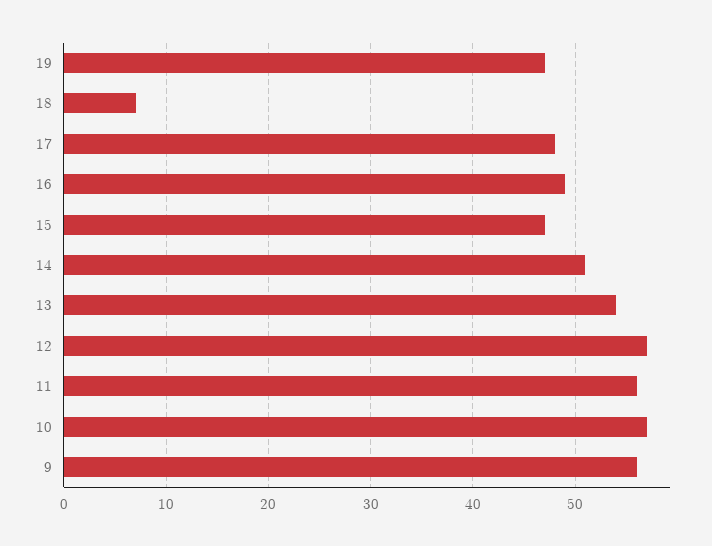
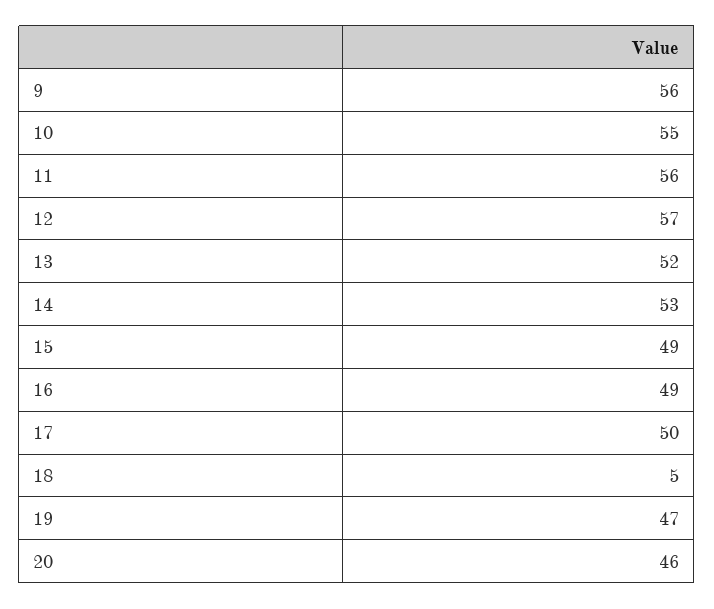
  {
    "19": 47,
-   "18": 7,
+   "18": 5,
-   "17": 48,
+   "17": 50,
    "16": 49,
-   "15": 47,
+   "15": 49,
-   "14": 51,
+   "14": 53,
-   "13": 54,
+   "13": 52,
    "12": 57,
    "11": 56,
-   "10": 57,
+   "10": 55,
-   "9": 56
+   "9": 56,
+   "20": 46
  }

